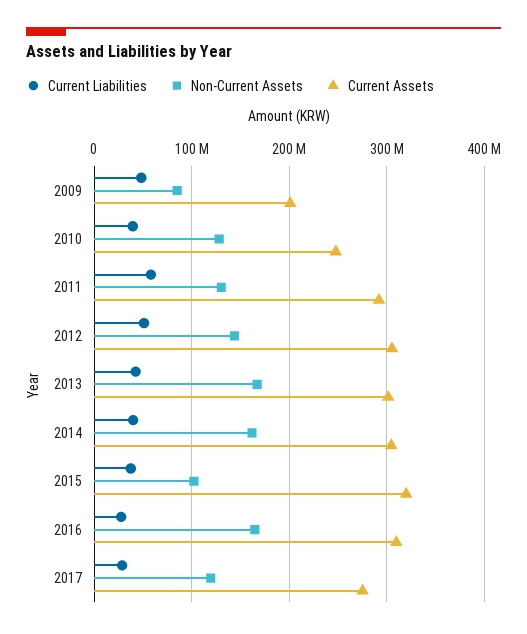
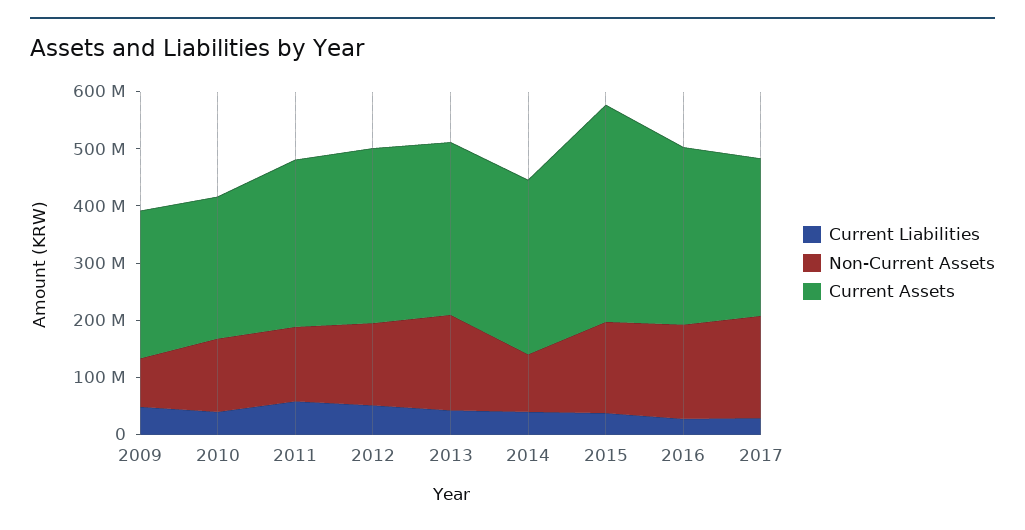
  {
    "Current Liabilities": {
      "2009": 50000000,
      "2010": 40000000,
      "2011": 60000000,
      "2012": 50000000,
      "2013": 40000000,
      "2014": 40000000,
      "2015": 40000000,
      "2016": 30000000,
      "2017": 30000000
    },
    "Non-Current Assets": {
      "2009": 80000000,
      "2010": 130000000,
      "2011": 130000000,
      "2012": 140000000,
      "2013": 170000000,
-     "2014": 160000000,
+     "2014": 100000000,
-     "2015": 100000000,
+     "2015": 160000000,
      "2016": 160000000,
-     "2017": 120000000
+     "2017": 180000000
    },
    "Current Assets": {
-     "2009": 200000000,
+     "2009": 260000000,
      "2010": 250000000,
      "2011": 290000000,
      "2012": 310000000,
      "2013": 300000000,
      "2014": 300000000,
-     "2015": 320000000,
+     "2015": 380000000,
      "2016": 310000000,
      "2017": 280000000
    }
  }

